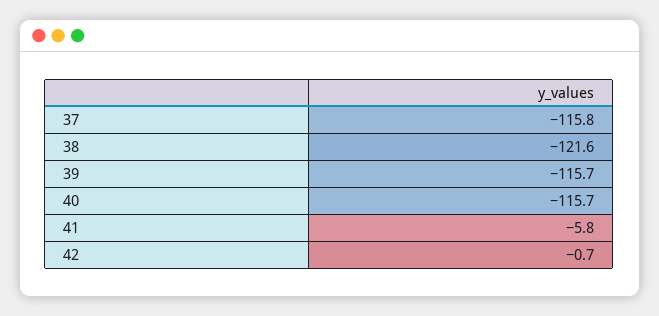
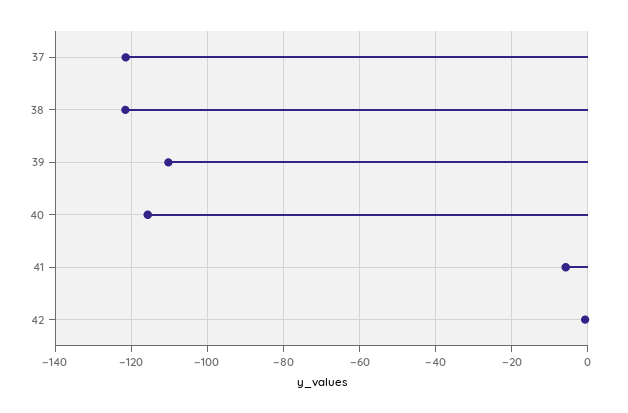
  {
-   "37": -115.8,
+   "37": -122,
    "38": -121.6,
-   "39": -115.7,
+   "39": -110,
    "40": -115.7,
    "41": -5.8,
    "42": -0.7
  }

